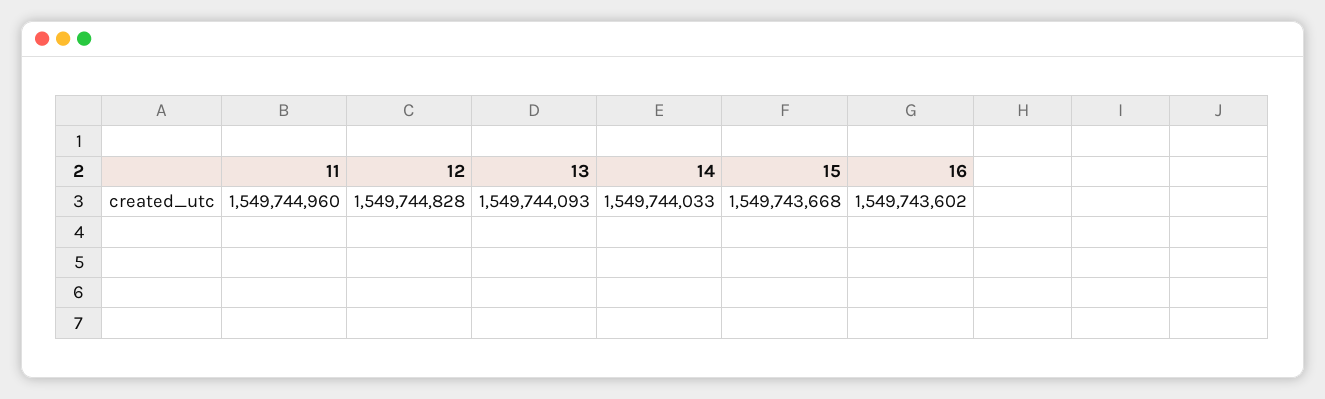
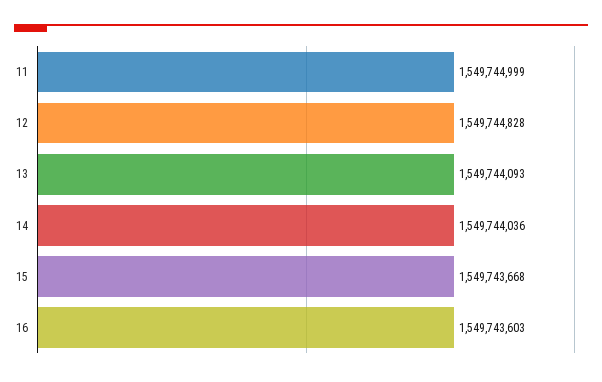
  {
-   "11": 1549744960,
+   "11": 1549744999,
    "12": 1549744828,
    "13": 1549744093,
-   "14": 1549744033,
+   "14": 1549744036,
    "15": 1549743668,
-   "16": 1549743602
+   "16": 1549743603
  }

